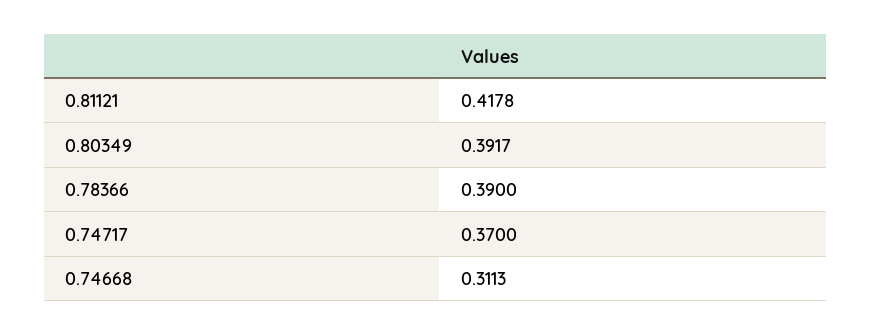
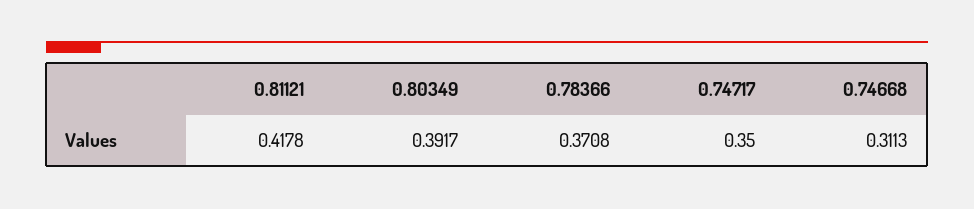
  {
    "0.81121": 0.4178,
    "0.80349": 0.3917,
-   "0.78366": 0.39,
+   "0.78366": 0.3708,
-   "0.74717": 0.37,
+   "0.74717": 0.35,
    "0.74668": 0.3113
  }

